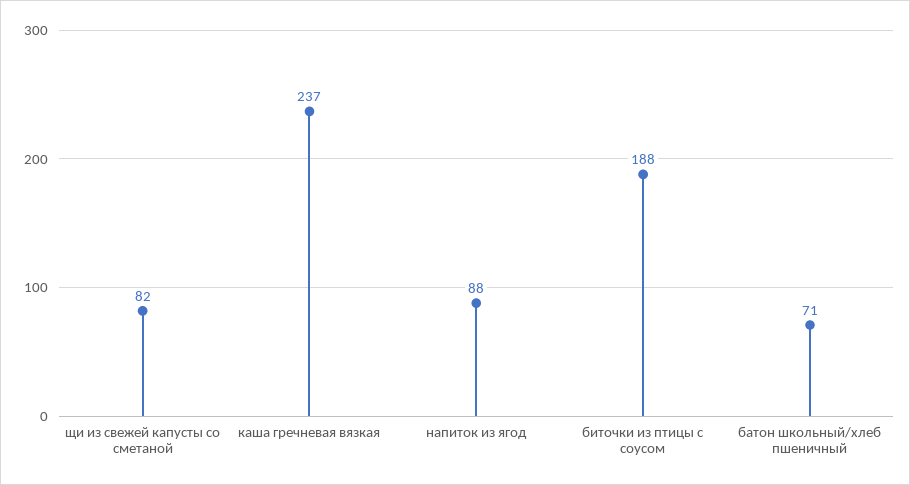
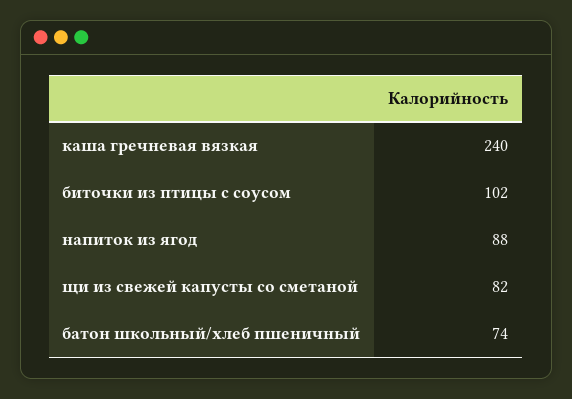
  {
    "щи из свежей капусты со сметаной": 82,
-   "каша гречневая вязкая": 237,
+   "каша гречневая вязкая": 240,
    "напиток из ягод": 88,
-   "биточки из птицы с соусом": 188,
+   "биточки из птицы с соусом": 102,
-   "батон школьный/хлеб пшеничный": 71
+   "батон школьный/хлеб пшеничный": 74
  }

